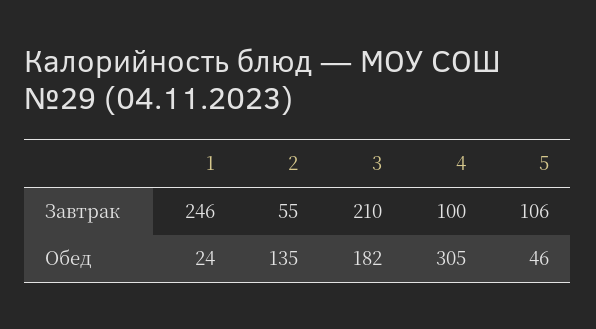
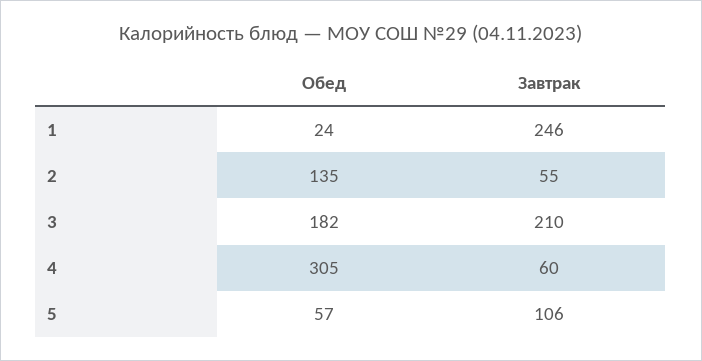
  {
    "1": {
      "Завтрак": 246,
      "Обед": 24
    },
    "2": {
      "Завтрак": 55,
      "Обед": 135
    },
    "3": {
      "Завтрак": 210,
      "Обед": 182
    },
    "4": {
-     "Завтрак": 100,
+     "Завтрак": 60,
      "Обед": 305
    },
    "5": {
      "Завтрак": 106,
-     "Обед": 46
+     "Обед": 57
    }
  }

